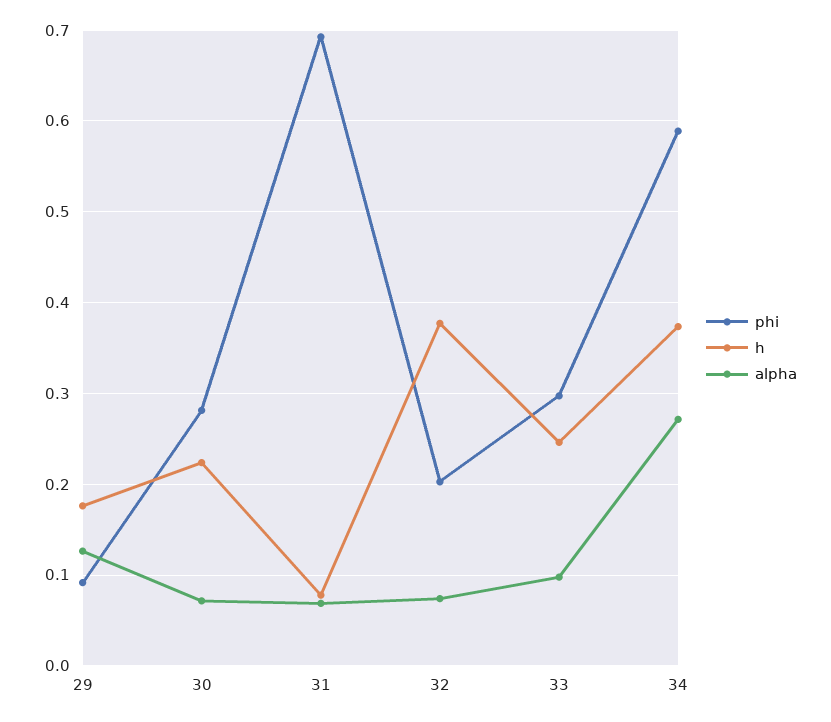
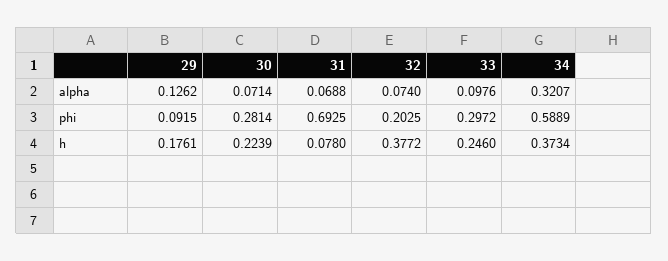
  {
    "phi": {
      "29": 0.0915,
      "30": 0.2814,
      "31": 0.6925,
      "32": 0.2025,
      "33": 0.2972,
      "34": 0.5889
    },
    "h": {
      "29": 0.1761,
      "30": 0.2239,
      "31": 0.078,
      "32": 0.3772,
      "33": 0.246,
      "34": 0.3734
    },
    "alpha": {
      "29": 0.1262,
      "30": 0.0714,
      "31": 0.0688,
      "32": 0.074,
      "33": 0.0976,
-     "34": 0.27
+     "34": 0.3207
    }
  }

